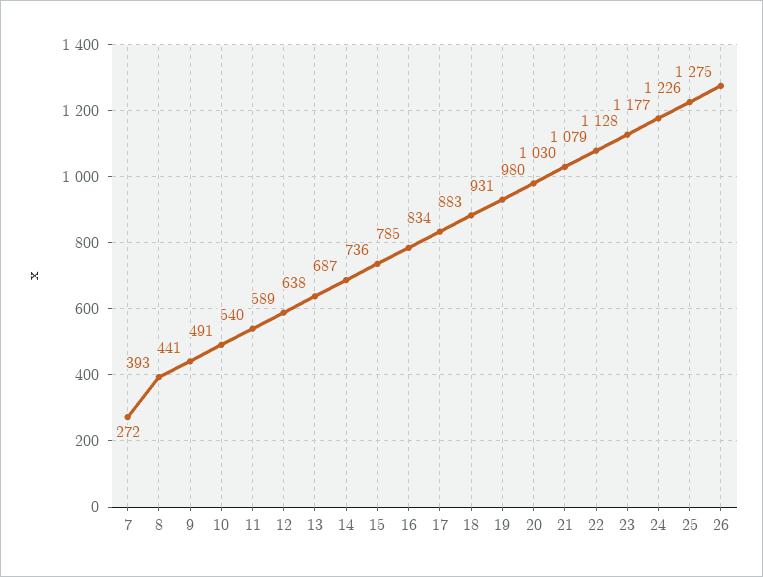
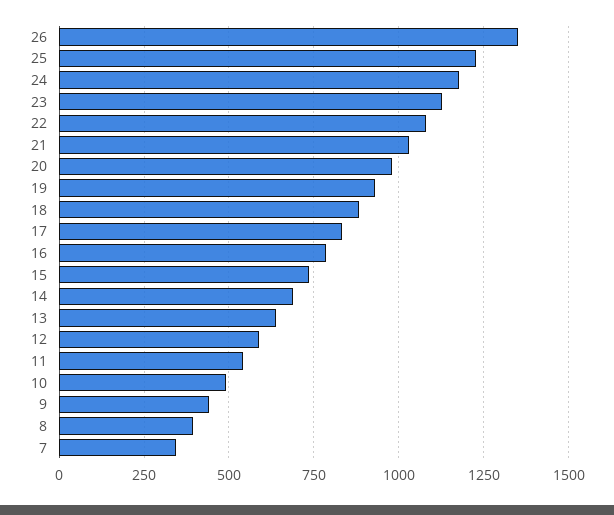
  {
-   "7": 272,
+   "7": 350,
    "8": 393,
    "9": 441,
    "10": 491,
    "11": 540,
    "12": 589,
    "13": 638,
    "14": 687,
    "15": 736,
    "16": 785,
    "17": 834,
    "18": 883,
    "19": 931,
    "20": 980,
    "21": 1030,
    "22": 1079,
    "23": 1128,
    "24": 1177,
    "25": 1226,
-   "26": 1275
+   "26": 1350
  }

